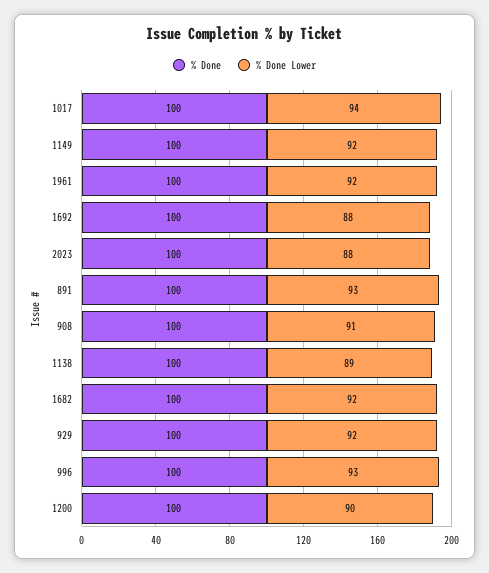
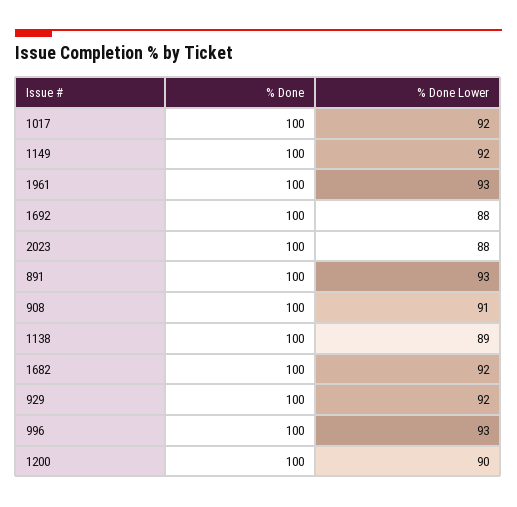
  {
    "% Done": {
      "1017": 100,
      "1149": 100,
      "1961": 100,
      "1692": 100,
      "2023": 100,
      "891": 100,
      "908": 100,
      "1138": 100,
      "1682": 100,
      "929": 100,
      "996": 100,
      "1200": 100
    },
    "% Done Lower": {
-     "1017": 94,
+     "1017": 92,
      "1149": 92,
-     "1961": 92,
+     "1961": 93,
      "1692": 88,
      "2023": 88,
      "891": 93,
      "908": 91,
      "1138": 89,
      "1682": 92,
      "929": 92,
      "996": 93,
      "1200": 90
    }
  }

